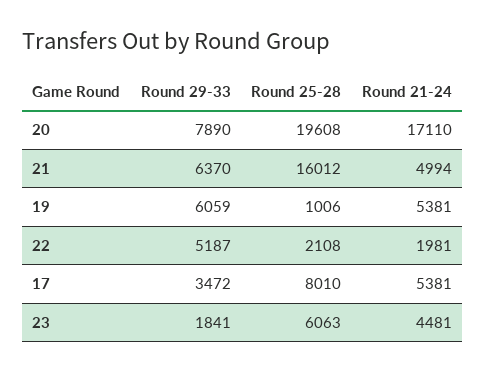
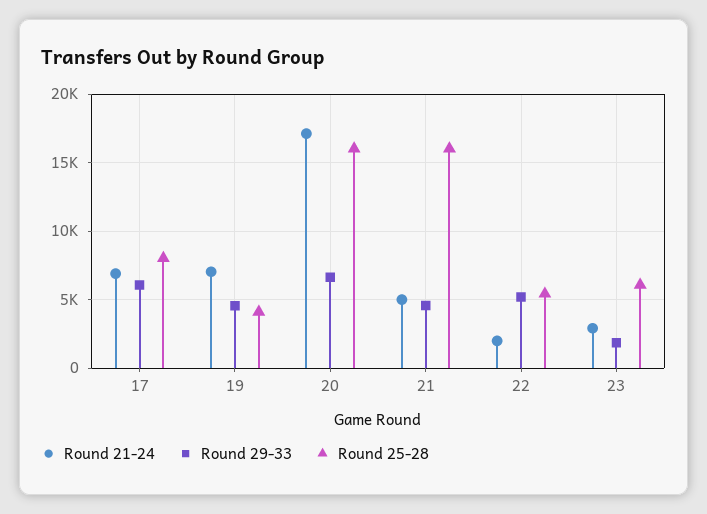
  {
    "Round 29-33": {
-     "20": 7890,
+     "20": 6500,
-     "21": 6370,
+     "21": 4500,
-     "19": 6059,
+     "19": 4500,
      "22": 5187,
-     "17": 3472,
+     "17": 6000,
      "23": 1841
    },
    "Round 25-28": {
-     "20": 19608,
+     "20": 16000,
      "21": 16012,
-     "19": 1006,
+     "19": 4000,
-     "22": 2108,
+     "22": 5500,
      "17": 8010,
      "23": 6063
    },
    "Round 21-24": {
      "20": 17110,
      "21": 4994,
-     "19": 5381,
+     "19": 7000,
      "22": 1981,
-     "17": 5381,
+     "17": 7000,
-     "23": 4481
+     "23": 3000
    }
  }

